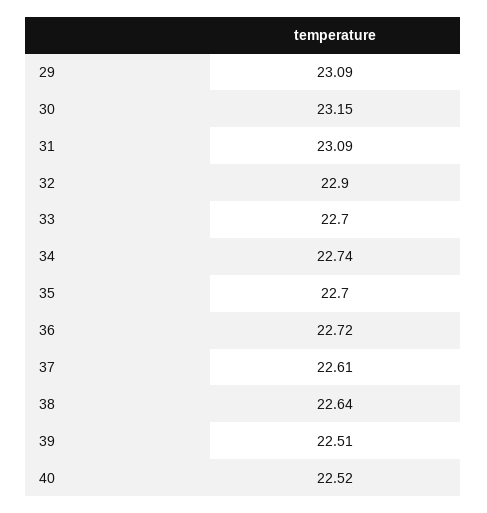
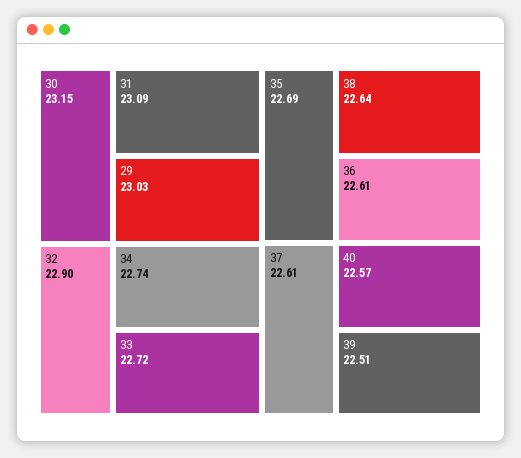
  {
-   "29": 23.09,
+   "29": 23.03,
    "30": 23.15,
    "31": 23.09,
    "32": 22.9,
-   "33": 22.7,
+   "33": 22.72,
    "34": 22.74,
-   "35": 22.7,
+   "35": 22.69,
-   "36": 22.72,
+   "36": 22.61,
    "37": 22.61,
    "38": 22.64,
    "39": 22.51,
-   "40": 22.52
+   "40": 22.57
  }

